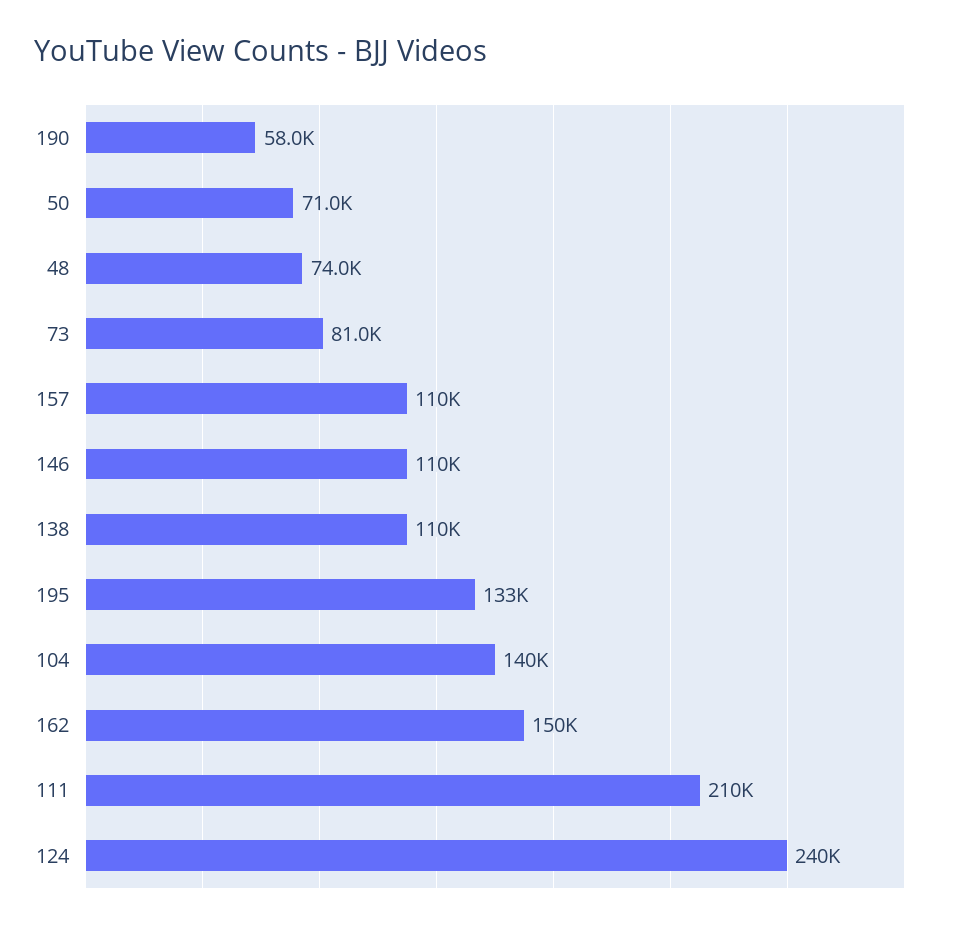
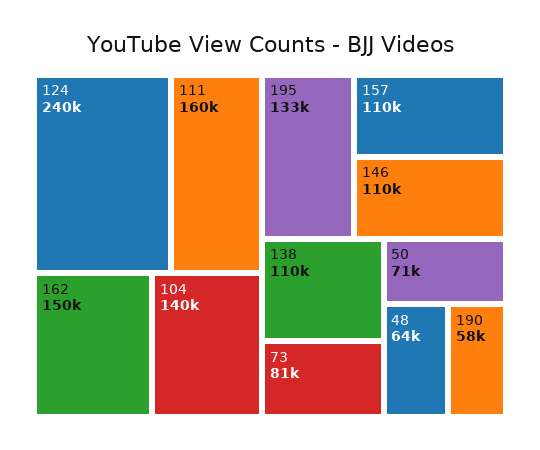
  {
    "190": 58000,
    "50": 71000,
-   "48": 74000,
+   "48": 64000,
    "73": 81000,
    "157": 110000,
    "146": 110000,
    "138": 110000,
    "195": 133000,
    "104": 140000,
    "162": 150000,
-   "111": 210000,
+   "111": 160000,
    "124": 240000
  }

